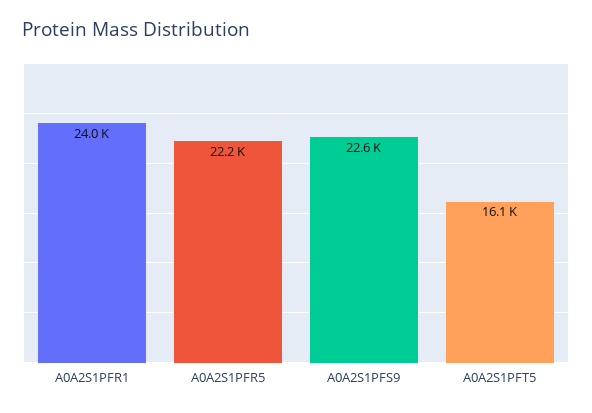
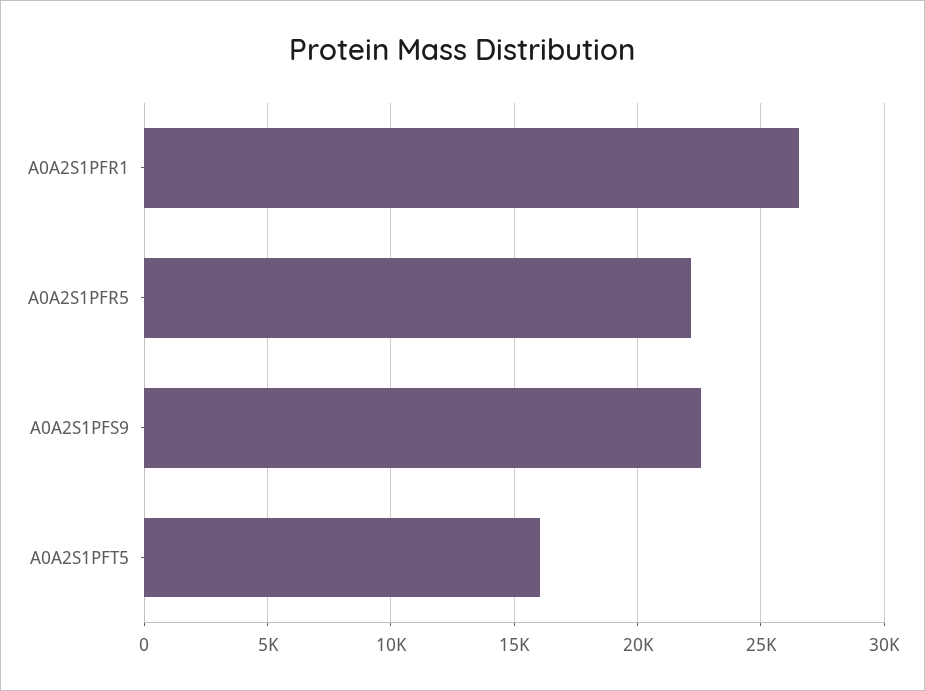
  {
-   "A0A2S1PFR1": 24000,
+   "A0A2S1PFR1": 26500,
    "A0A2S1PFR5": 22200,
    "A0A2S1PFS9": 22600,
    "A0A2S1PFT5": 16100
  }

